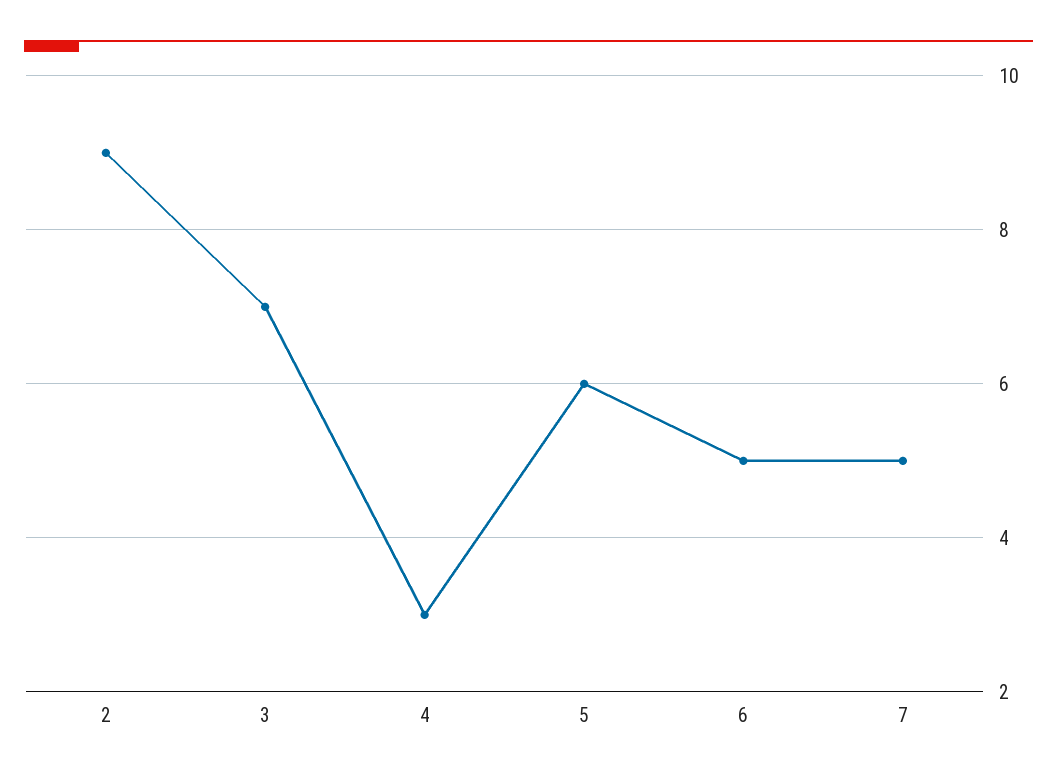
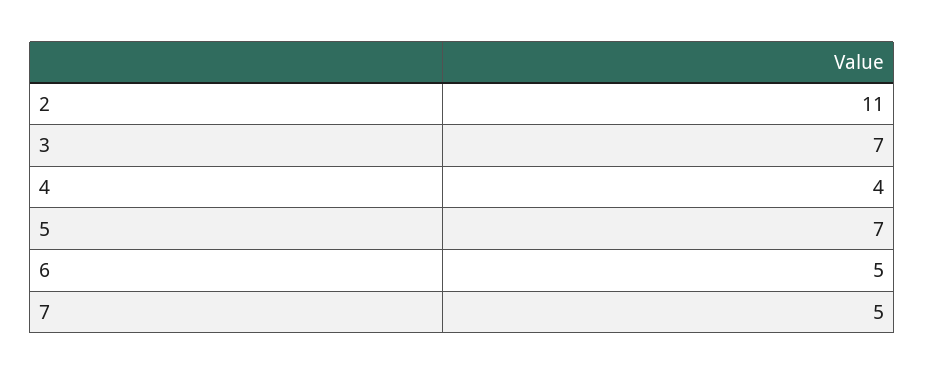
  {
-   "2": 9,
+   "2": 11,
    "3": 7,
-   "4": 3,
+   "4": 4,
-   "5": 6,
+   "5": 7,
    "6": 5,
    "7": 5
  }

